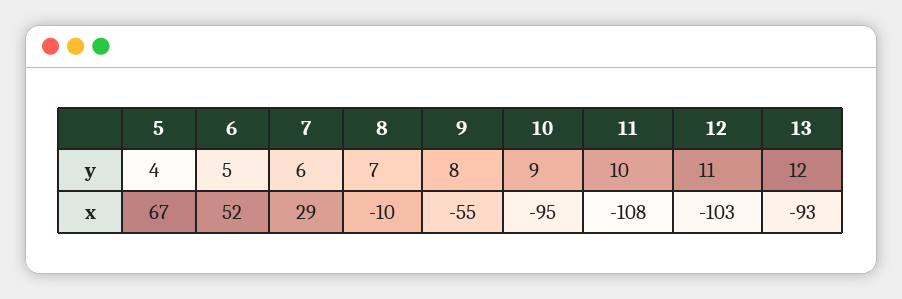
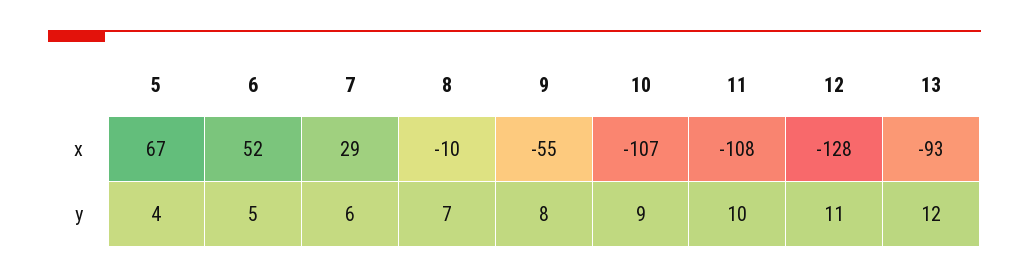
  {
    "5": {
      "y": 4,
      "x": 67
    },
    "6": {
      "y": 5,
      "x": 52
    },
    "7": {
      "y": 6,
      "x": 29
    },
    "8": {
      "y": 7,
      "x": -10
    },
    "9": {
      "y": 8,
      "x": -55
    },
    "10": {
      "y": 9,
-     "x": -95
+     "x": -107
    },
    "11": {
      "y": 10,
      "x": -108
    },
    "12": {
      "y": 11,
-     "x": -103
+     "x": -128
    },
    "13": {
      "y": 12,
      "x": -93
    }
  }

